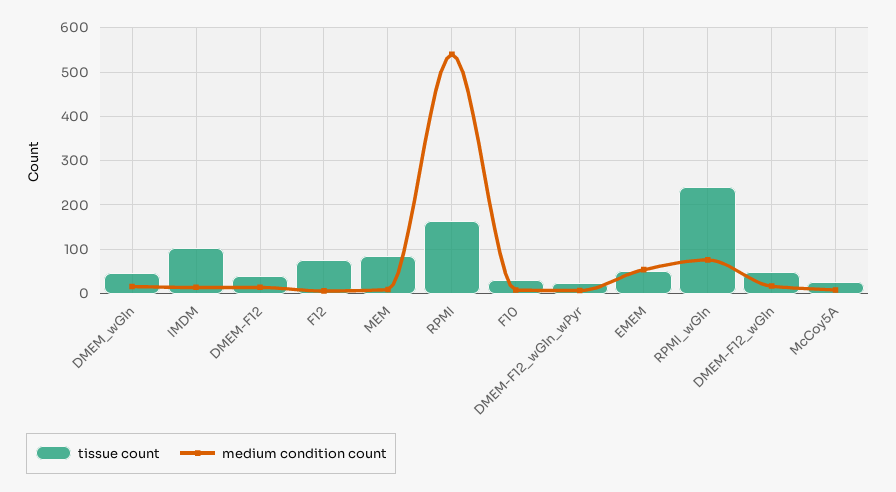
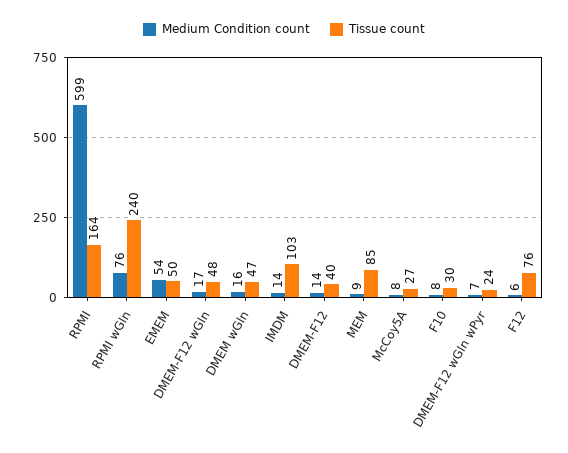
  {
    "tissue count": {
      "DMEM_wGln": 47,
      "IMDM": 103,
      "DMEM-F12": 40,
      "F12": 76,
      "MEM": 85,
      "RPMI": 164,
      "F10": 30,
      "DMEM-F12_wGln_wPyr": 24,
      "EMEM": 50,
      "RPMI_wGln": 240,
      "DMEM-F12_wGln": 48,
      "McCoy5A": 27
    },
    "medium condition count": {
      "DMEM_wGln": 16,
      "IMDM": 14,
      "DMEM-F12": 14,
      "F12": 6,
      "MEM": 9,
-     "RPMI": 540,
+     "RPMI": 599,
      "F10": 8,
      "DMEM-F12_wGln_wPyr": 7,
      "EMEM": 54,
      "RPMI_wGln": 76,
      "DMEM-F12_wGln": 17,
      "McCoy5A": 8
    }
  }

